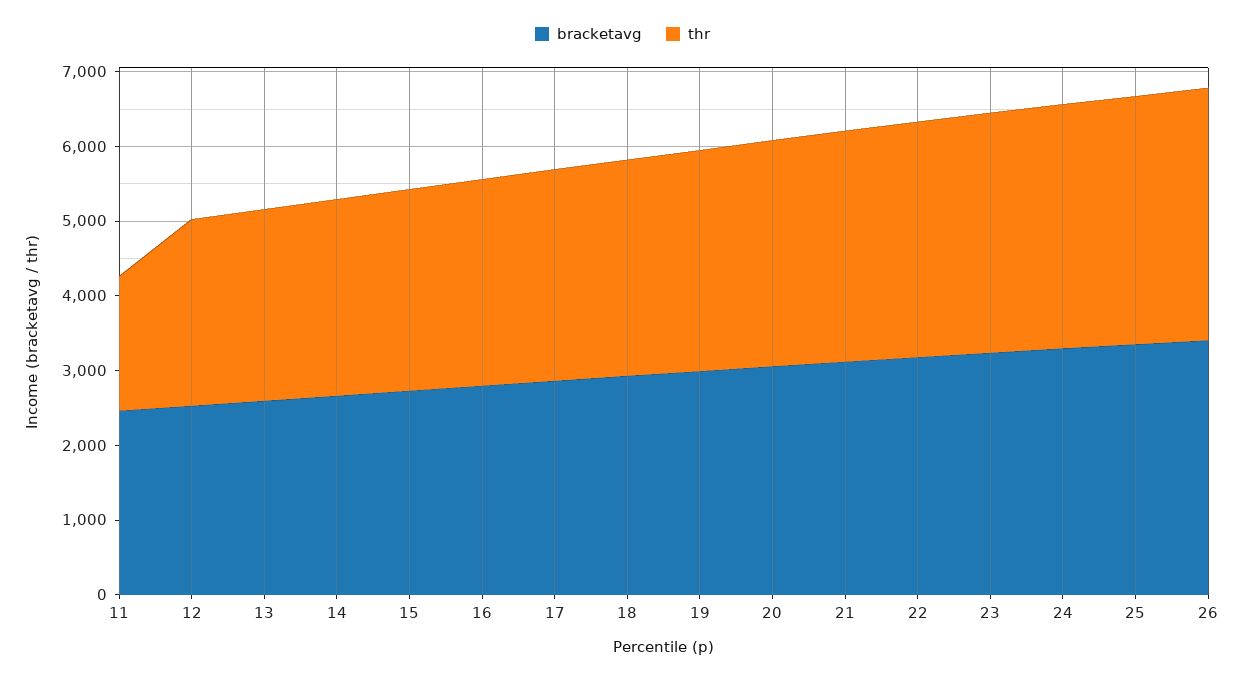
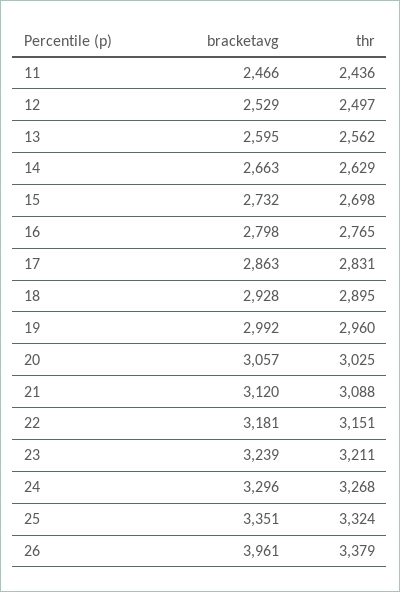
  {
    "bracketavg": {
      "11": 2466,
      "12": 2529,
      "13": 2595,
      "14": 2663,
      "15": 2732,
      "16": 2798,
      "17": 2863,
      "18": 2928,
      "19": 2992,
      "20": 3057,
      "21": 3120,
      "22": 3181,
      "23": 3239,
      "24": 3296,
      "25": 3351,
-     "26": 3400
+     "26": 3961
    },
    "thr": {
-     "11": 1800,
+     "11": 2436,
      "12": 2497,
      "13": 2562,
      "14": 2629,
      "15": 2698,
      "16": 2765,
      "17": 2831,
      "18": 2895,
      "19": 2960,
      "20": 3025,
      "21": 3088,
      "22": 3151,
      "23": 3211,
      "24": 3268,
      "25": 3324,
      "26": 3379
    }
  }

